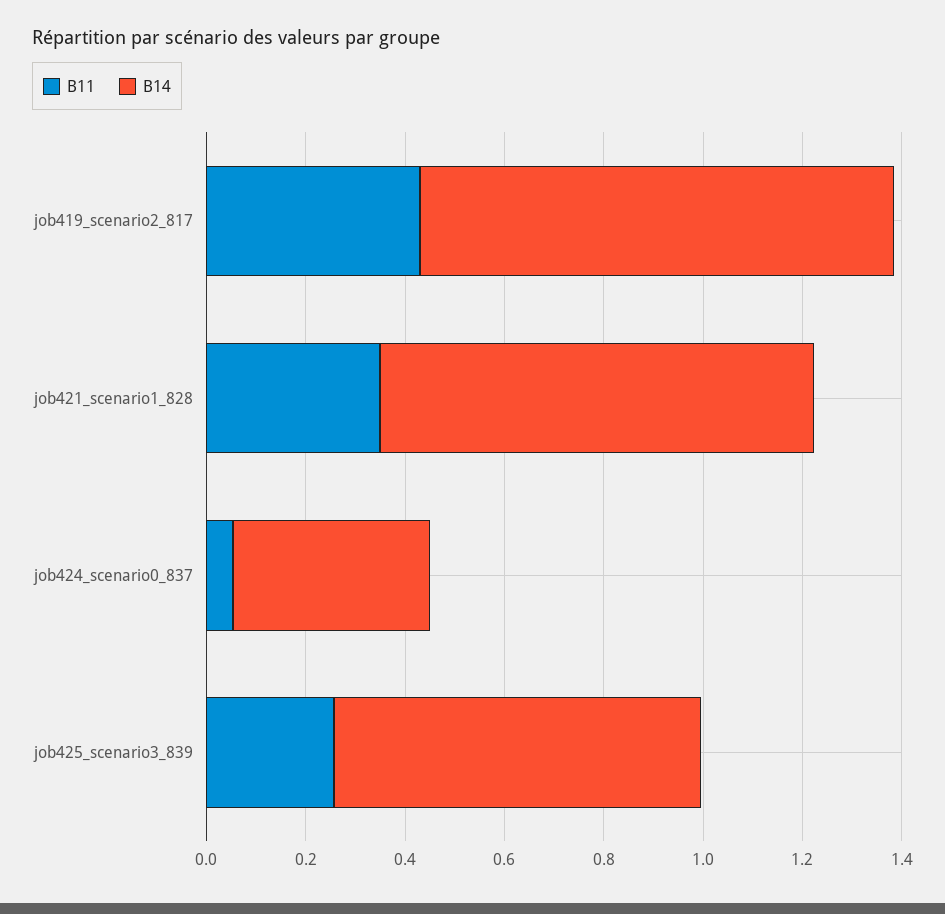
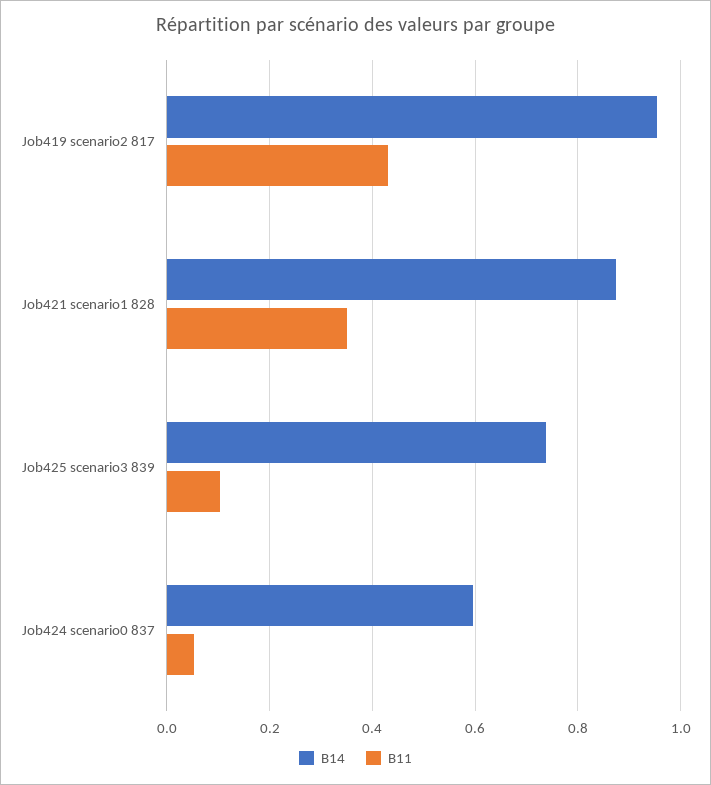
  {
    "B11": {
      "job419_scenario2_817": 0.44,
      "job421_scenario1_828": 0.34,
      "job424_scenario0_837": 0.06,
-     "job425_scenario3_839": 0.25
+     "job425_scenario3_839": 0.1
    },
    "B14": {
      "job419_scenario2_817": 0.96,
      "job421_scenario1_828": 0.88,
-     "job424_scenario0_837": 0.4,
+     "job424_scenario0_837": 0.6,
      "job425_scenario3_839": 0.74
    }
  }

